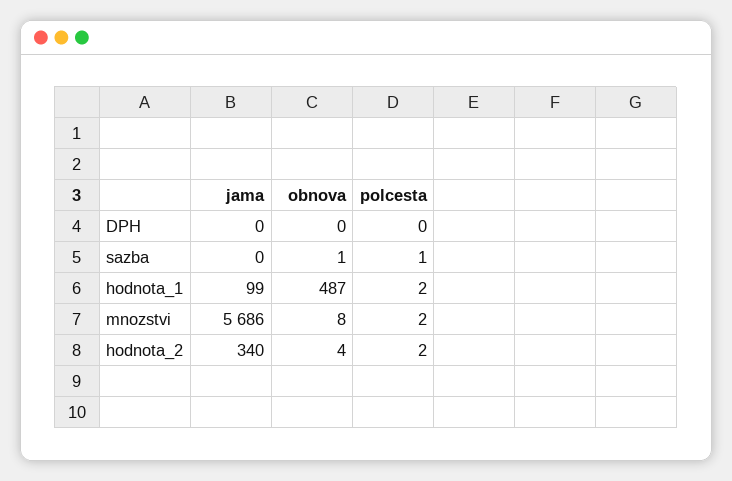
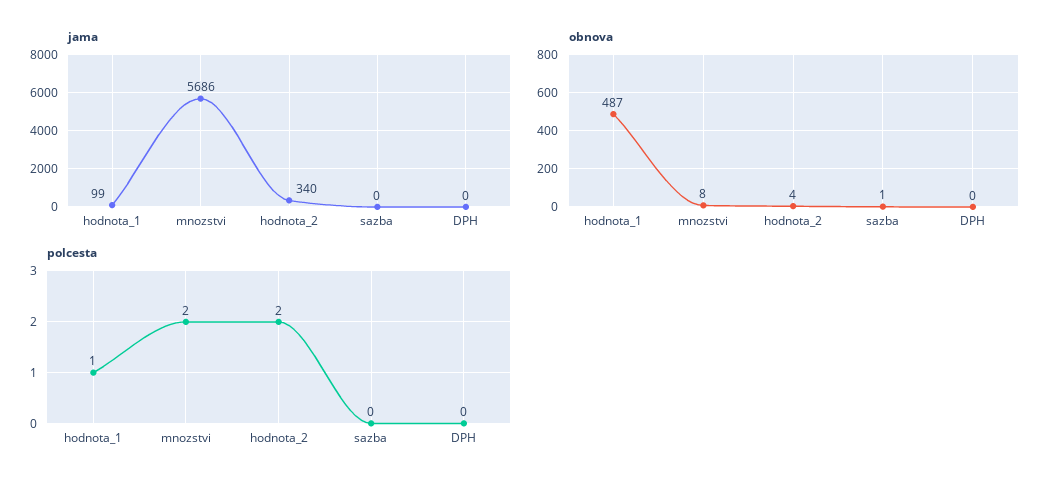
  {
    "jama": {
      "DPH": 0,
      "sazba": 0,
      "hodnota_1": 99,
      "mnozstvi": 5686,
      "hodnota_2": 340
    },
    "obnova": {
      "DPH": 0,
      "sazba": 1,
      "hodnota_1": 487,
      "mnozstvi": 8,
      "hodnota_2": 4
    },
    "polcesta": {
      "DPH": 0,
-     "sazba": 1,
+     "sazba": 0,
-     "hodnota_1": 2,
+     "hodnota_1": 1,
      "mnozstvi": 2,
      "hodnota_2": 2
    }
  }

